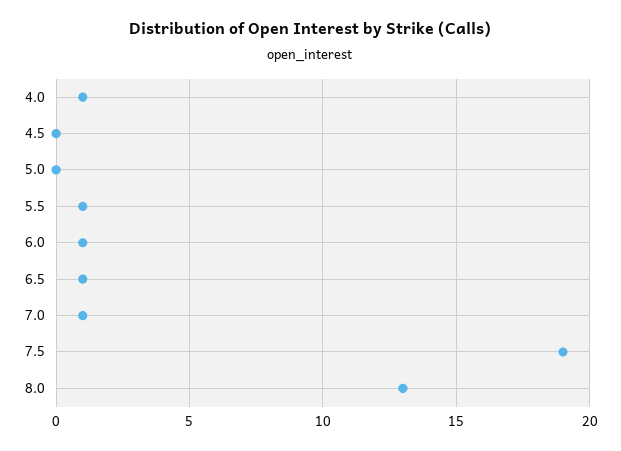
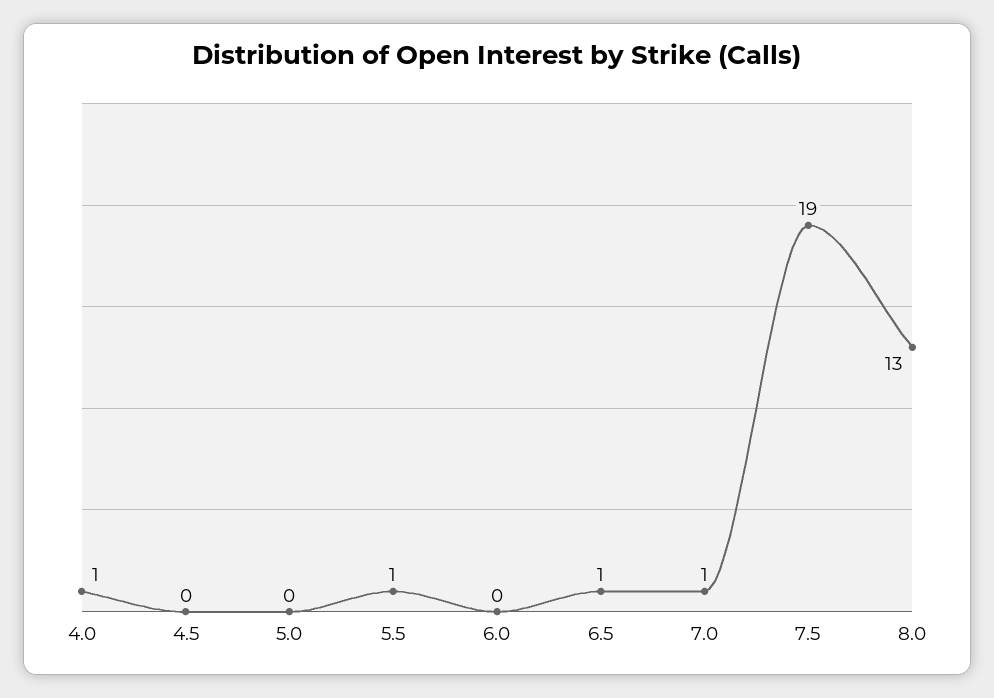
  {
    "4.0": 1,
    "4.5": 0,
    "5.0": 0,
    "5.5": 1,
-   "6.0": 1,
+   "6.0": 0,
    "6.5": 1,
    "7.0": 1,
    "7.5": 19,
    "8.0": 13
  }

